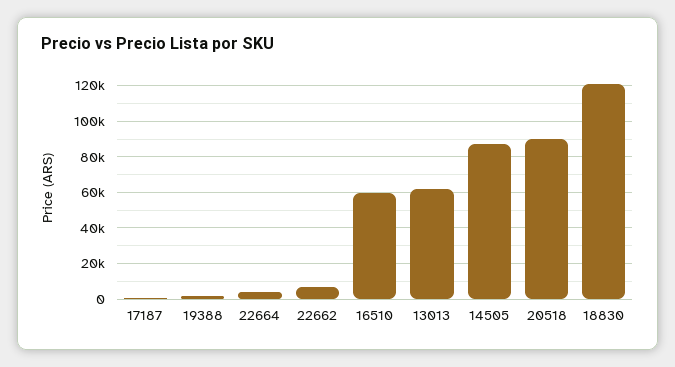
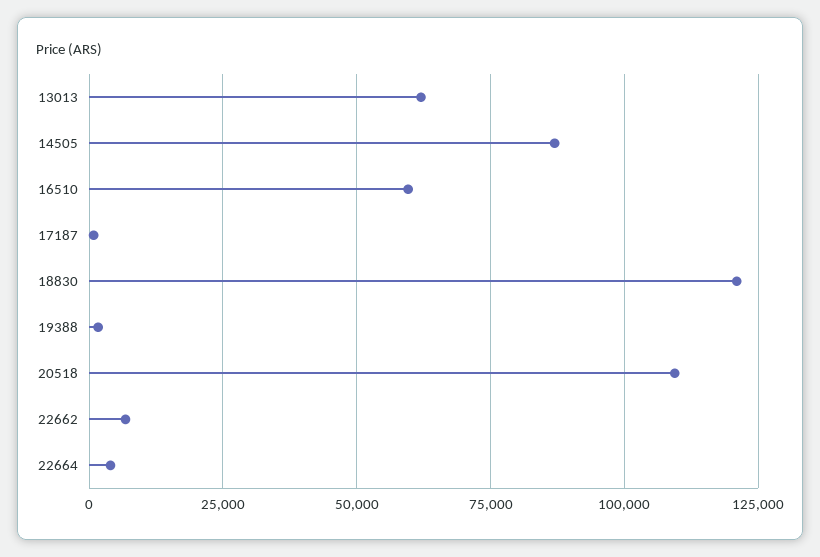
  {
    "17187": 0,
    "19388": 2500,
    "22664": 5000,
    "22662": 7500,
    "16510": 60000,
    "13013": 62500,
    "14505": 87500,
-   "20518": 90000,
+   "20518": 110000,
    "18830": 120000
  }

